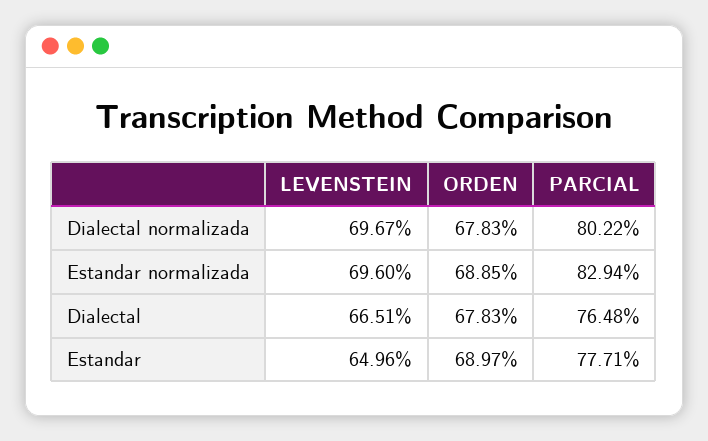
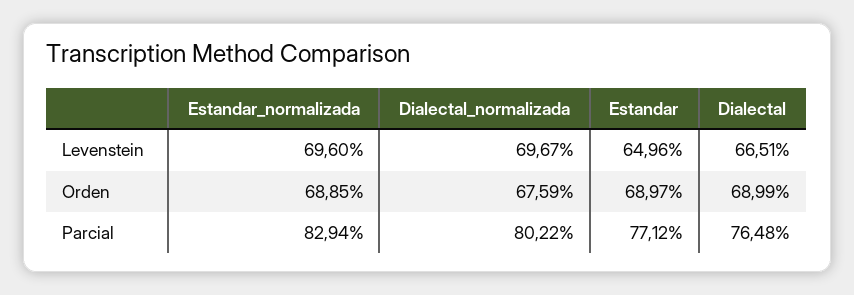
  {
    "LEVENSTEIN": {
      "Dialectal normalizada": 69.67,
      "Estandar normalizada": 69.6,
      "Dialectal": 66.51,
      "Estandar": 64.96
    },
    "ORDEN": {
-     "Dialectal normalizada": 67.83,
+     "Dialectal normalizada": 67.59,
      "Estandar normalizada": 68.85,
-     "Dialectal": 67.83,
+     "Dialectal": 68.99,
      "Estandar": 68.97
    },
    "PARCIAL": {
      "Dialectal normalizada": 80.22,
      "Estandar normalizada": 82.94,
      "Dialectal": 76.48,
-     "Estandar": 77.71
+     "Estandar": 77.12
    }
  }

